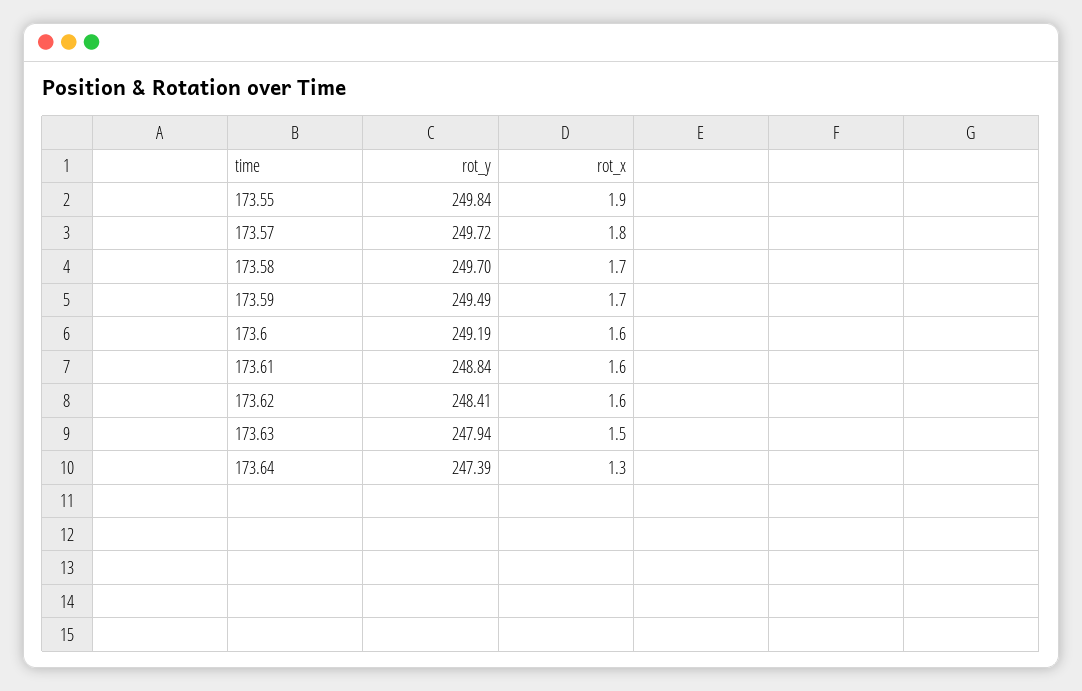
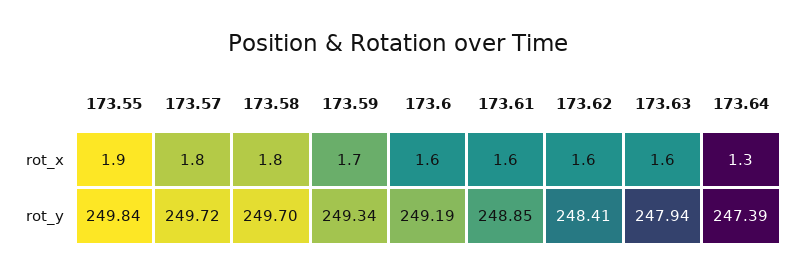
  {
    "rot_y": {
      "173.55": 249.84,
      "173.57": 249.72,
      "173.58": 249.7,
-     "173.59": 249.49,
+     "173.59": 249.34,
      "173.6": 249.19,
-     "173.61": 248.84,
+     "173.61": 248.85,
      "173.62": 248.41,
      "173.63": 247.94,
      "173.64": 247.39
    },
    "rot_x": {
      "173.55": 1.9,
      "173.57": 1.8,
-     "173.58": 1.7,
+     "173.58": 1.8,
      "173.59": 1.7,
      "173.6": 1.6,
      "173.61": 1.6,
      "173.62": 1.6,
-     "173.63": 1.5,
+     "173.63": 1.6,
      "173.64": 1.3
    }
  }

